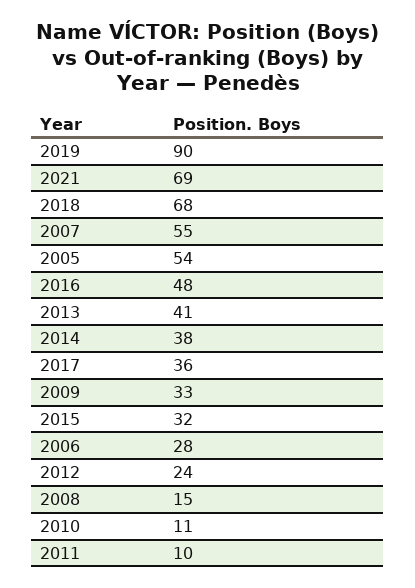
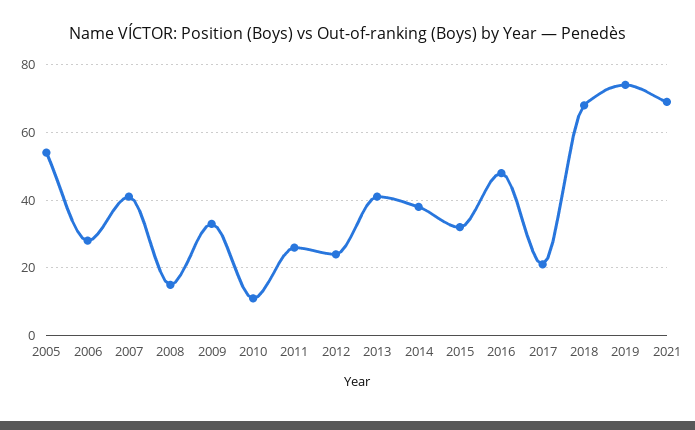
  {
-   "2019": 90,
+   "2019": 75,
    "2021": 69,
    "2018": 68,
-   "2007": 55,
+   "2007": 40,
    "2005": 54,
    "2016": 48,
    "2013": 41,
    "2014": 38,
-   "2017": 36,
+   "2017": 20,
    "2009": 33,
    "2015": 32,
    "2006": 28,
    "2012": 24,
    "2008": 15,
    "2010": 11,
-   "2011": 10
+   "2011": 25
  }

